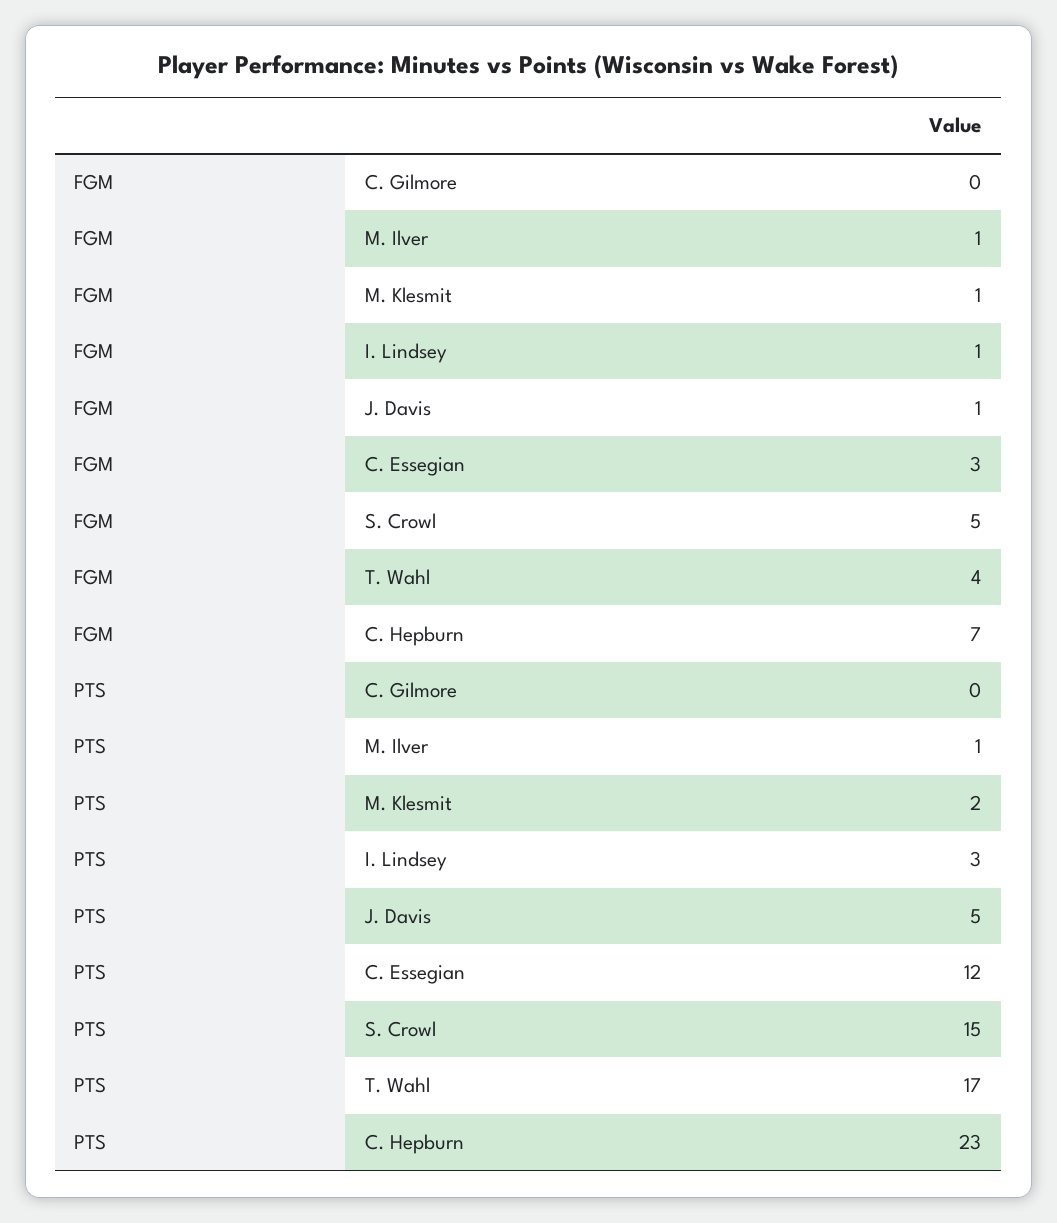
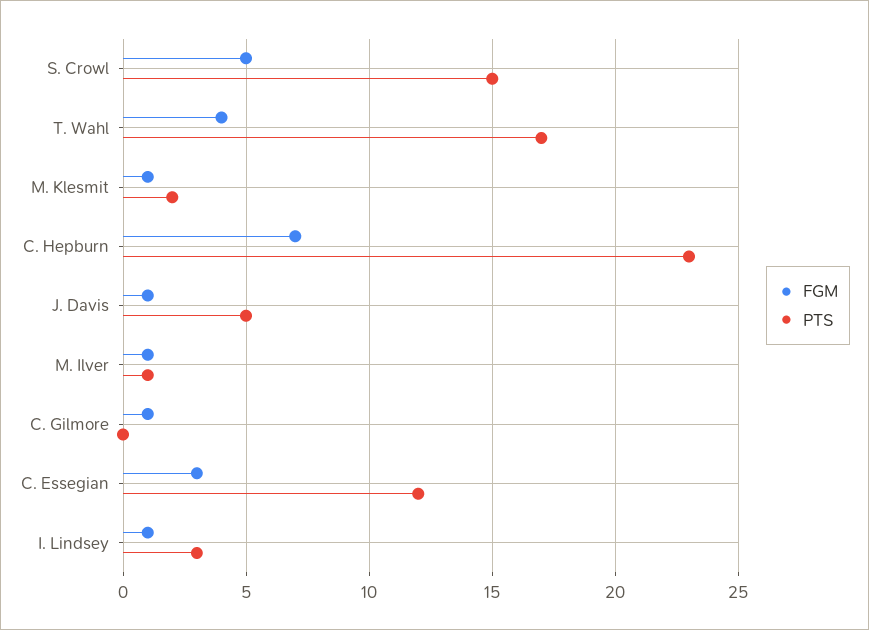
  {
    "FGM": {
-     "C. Gilmore": 0,
+     "C. Gilmore": 1,
      "M. Ilver": 1,
      "M. Klesmit": 1,
      "I. Lindsey": 1,
      "J. Davis": 1,
      "C. Essegian": 3,
      "S. Crowl": 5,
      "T. Wahl": 4,
      "C. Hepburn": 7
    },
    "PTS": {
      "C. Gilmore": 0,
      "M. Ilver": 1,
      "M. Klesmit": 2,
      "I. Lindsey": 3,
      "J. Davis": 5,
      "C. Essegian": 12,
      "S. Crowl": 15,
      "T. Wahl": 17,
      "C. Hepburn": 23
    }
  }

